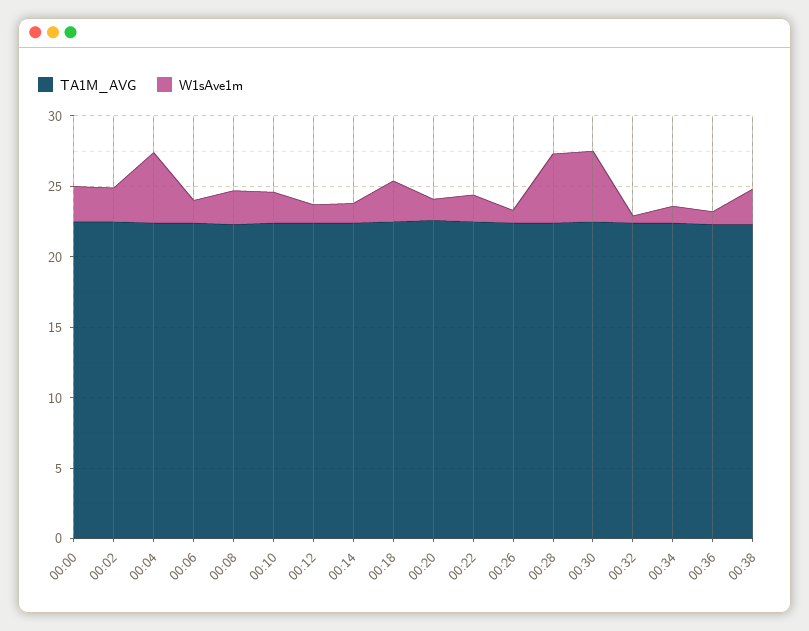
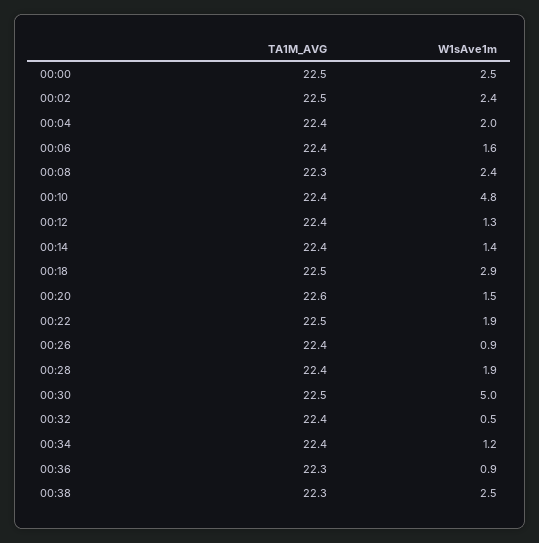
  {
    "TA1M_AVG": {
      "00:00": 22.5,
      "00:02": 22.5,
      "00:04": 22.4,
      "00:06": 22.4,
      "00:08": 22.3,
      "00:10": 22.4,
      "00:12": 22.4,
      "00:14": 22.4,
      "00:18": 22.5,
      "00:20": 22.6,
      "00:22": 22.5,
      "00:26": 22.4,
      "00:28": 22.4,
      "00:30": 22.5,
      "00:32": 22.4,
      "00:34": 22.4,
      "00:36": 22.3,
      "00:38": 22.3
    },
    "W1sAve1m": {
      "00:00": 2.5,
      "00:02": 2.4,
-     "00:04": 5,
+     "00:04": 2,
      "00:06": 1.6,
      "00:08": 2.4,
-     "00:10": 2,
+     "00:10": 4.8,
      "00:12": 1.3,
      "00:14": 1.4,
      "00:18": 2.9,
      "00:20": 1.5,
      "00:22": 1.9,
      "00:26": 0.9,
-     "00:28": 5,
+     "00:28": 1.9,
      "00:30": 5,
      "00:32": 0.5,
      "00:34": 1.2,
      "00:36": 0.9,
      "00:38": 2.5
    }
  }

